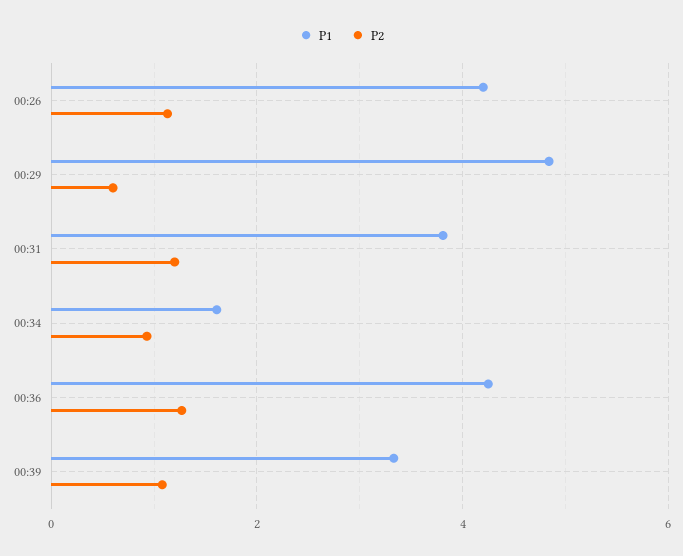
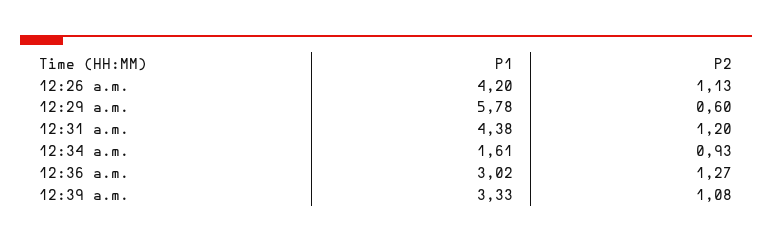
  {
    "P1": {
      "00:26": 4.2,
-     "00:29": 4.8,
+     "00:29": 5.78,
-     "00:31": 3.8,
+     "00:31": 4.38,
      "00:34": 1.61,
-     "00:36": 4.2,
+     "00:36": 3.02,
      "00:39": 3.33
    },
    "P2": {
      "00:26": 1.13,
      "00:29": 0.6,
      "00:31": 1.2,
      "00:34": 0.93,
      "00:36": 1.27,
      "00:39": 1.08
    }
  }

